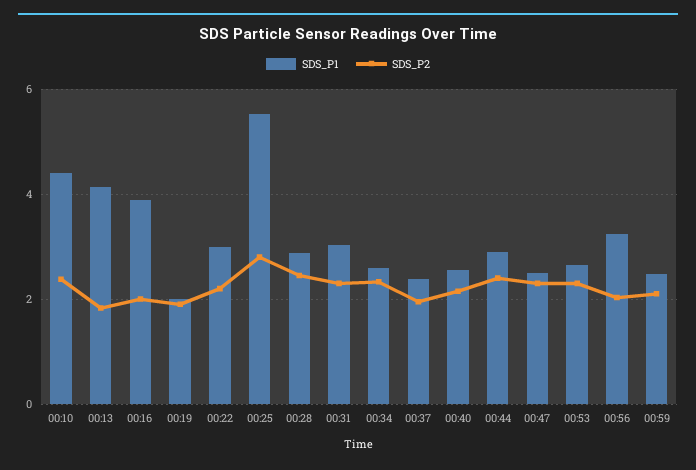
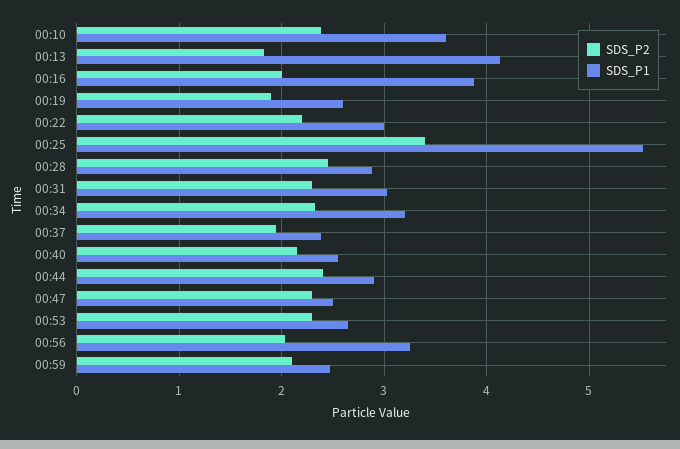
  {
    "SDS_P1": {
-     "00:10": 4.4,
+     "00:10": 3.6,
      "00:13": 4.1,
      "00:16": 3.9,
-     "00:19": 2,
+     "00:19": 2.6,
      "00:22": 3,
      "00:25": 5.5,
      "00:28": 2.9,
      "00:31": 3,
-     "00:34": 2.6,
+     "00:34": 3.2,
      "00:37": 2.4,
      "00:40": 2.6,
      "00:44": 2.9,
      "00:47": 2.5,
      "00:53": 2.7,
      "00:56": 3.3,
      "00:59": 2.5
    },
    "SDS_P2": {
      "00:10": 2.4,
      "00:13": 1.8,
      "00:16": 2,
      "00:19": 1.9,
      "00:22": 2.2,
-     "00:25": 2.8,
+     "00:25": 3.4,
      "00:28": 2.5,
      "00:31": 2.3,
      "00:34": 2.3,
      "00:37": 2,
      "00:40": 2.2,
      "00:44": 2.4,
      "00:47": 2.3,
      "00:53": 2.3,
      "00:56": 2,
      "00:59": 2.1
    }
  }

